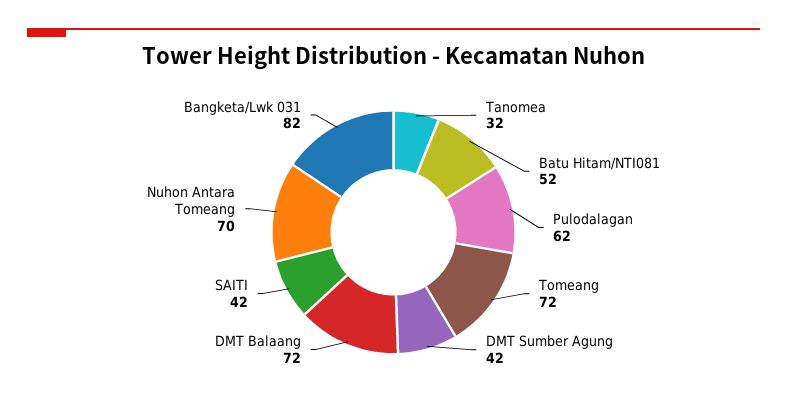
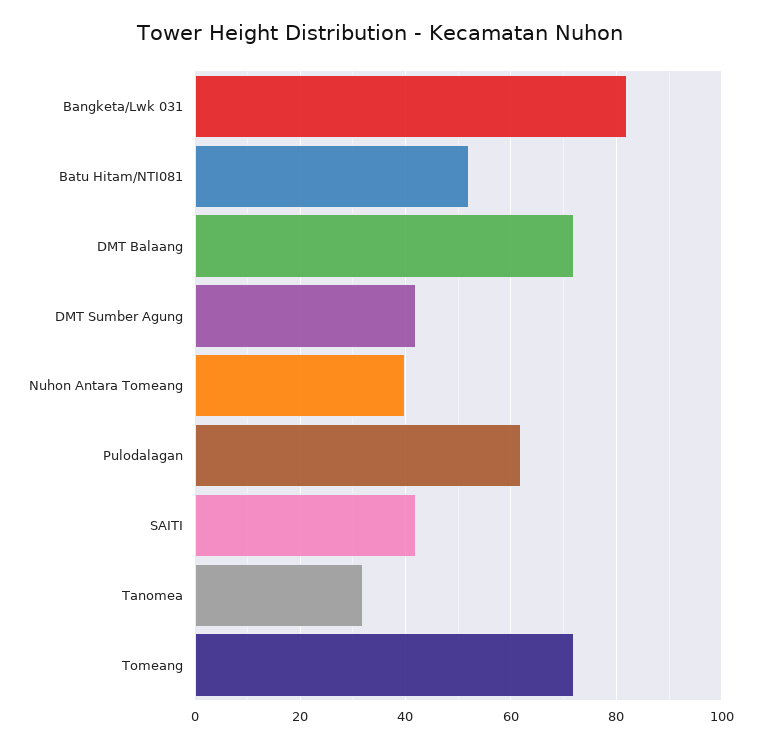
  {
    "Tanomea": 32,
    "Batu Hitam/NTI081": 52,
    "Pulodalagan": 62,
    "Tomeang": 72,
    "DMT Sumber Agung": 42,
    "DMT Balaang": 72,
    "SAITI": 42,
-   "Nuhon Antara Tomeang": 70,
+   "Nuhon Antara Tomeang": 40,
    "Bangketa/Lwk 031": 82
  }

